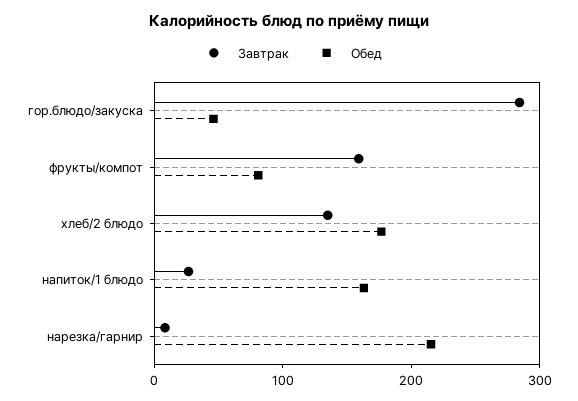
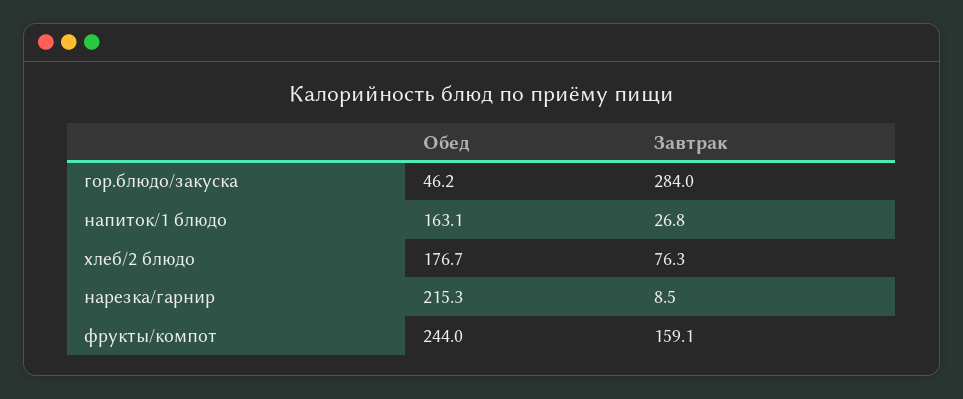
  {
    "Завтрак": {
      "гор.блюдо/закуска": 284,
      "фрукты/компот": 159.1,
-     "хлеб/2 блюдо": 140,
+     "хлеб/2 блюдо": 76.3,
      "напиток/1 блюдо": 26.8,
      "нарезка/гарнир": 8.5
    },
    "Обед": {
      "гор.блюдо/закуска": 46.2,
-     "фрукты/компот": 80,
+     "фрукты/компот": 244,
      "хлеб/2 блюдо": 176.7,
      "напиток/1 блюдо": 163.1,
      "нарезка/гарнир": 215.3
    }
  }

